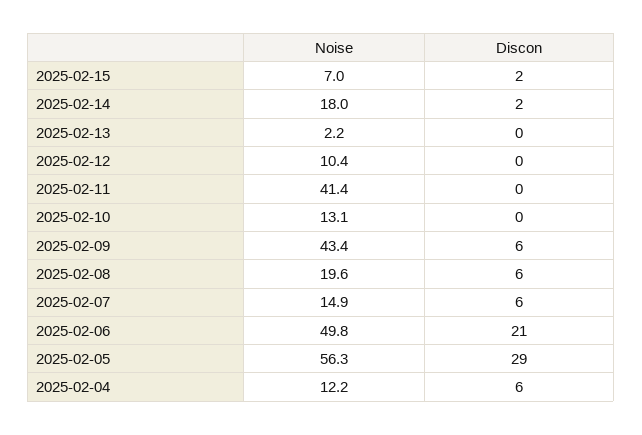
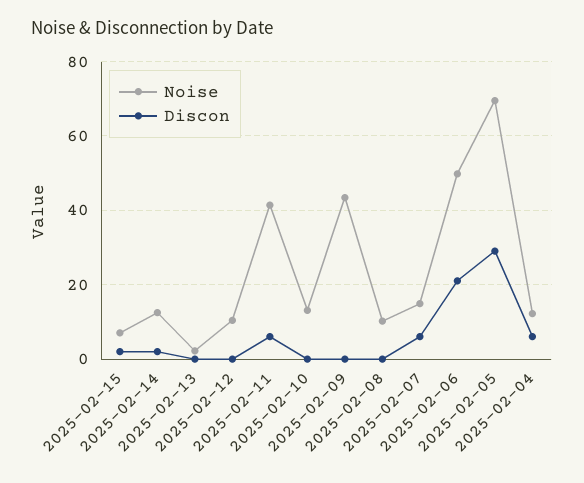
  {
    "Noise": {
      "2025-02-15": 7,
-     "2025-02-14": 18,
+     "2025-02-14": 12,
      "2025-02-13": 2.2,
      "2025-02-12": 10.4,
      "2025-02-11": 41.4,
      "2025-02-10": 13.1,
      "2025-02-09": 43.4,
-     "2025-02-08": 19.6,
+     "2025-02-08": 10,
      "2025-02-07": 14.9,
      "2025-02-06": 49.8,
-     "2025-02-05": 56.3,
+     "2025-02-05": 70,
      "2025-02-04": 12.2
    },
    "Discon": {
      "2025-02-15": 2,
      "2025-02-14": 2,
      "2025-02-13": 0,
      "2025-02-12": 0,
-     "2025-02-11": 0,
+     "2025-02-11": 6,
      "2025-02-10": 0,
-     "2025-02-09": 6,
+     "2025-02-09": 0,
-     "2025-02-08": 6,
+     "2025-02-08": 0,
      "2025-02-07": 6,
      "2025-02-06": 21,
      "2025-02-05": 29,
      "2025-02-04": 6
    }
  }

